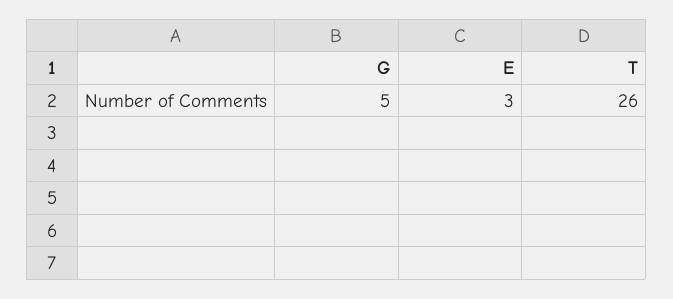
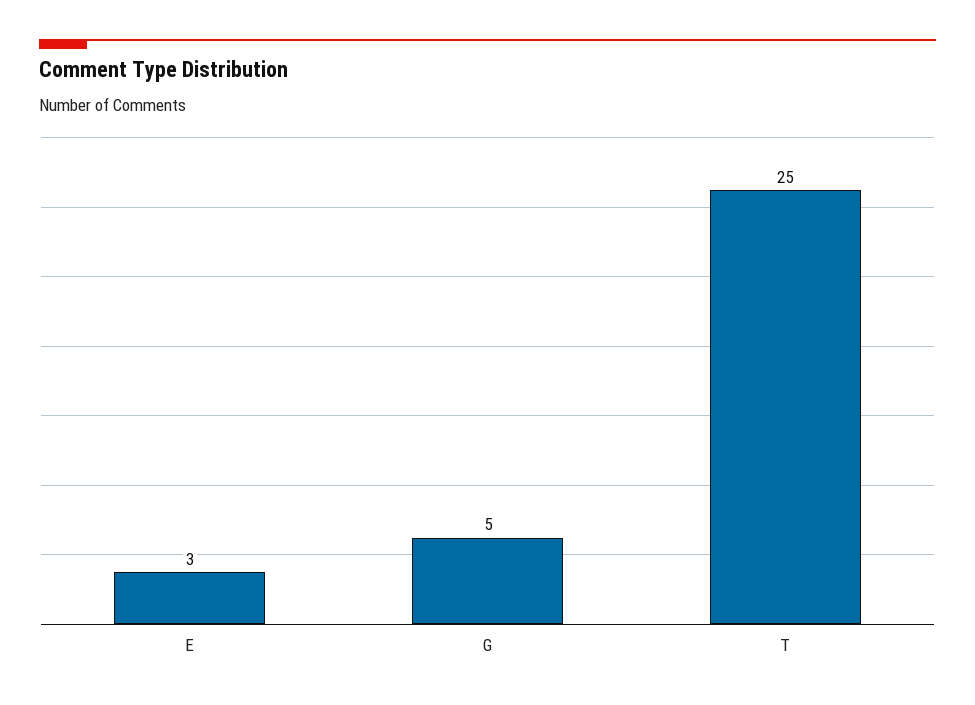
  {
    "G": 5,
    "E": 3,
-   "T": 26
+   "T": 25
  }

